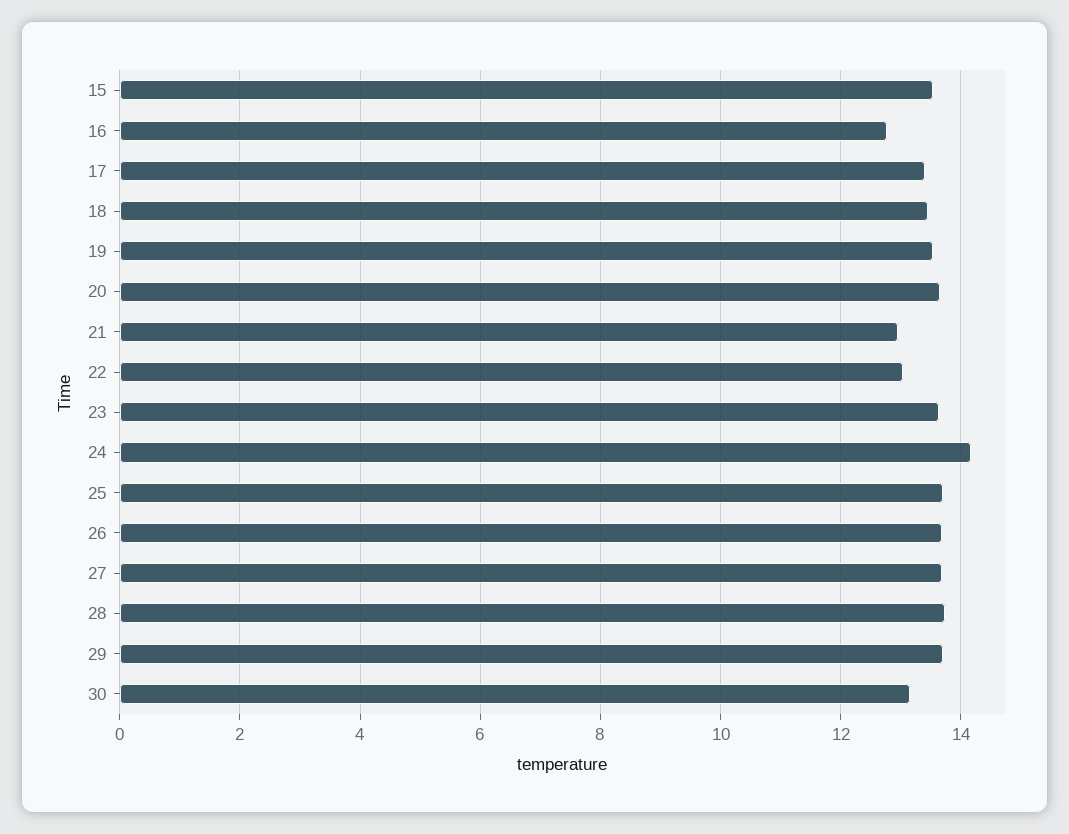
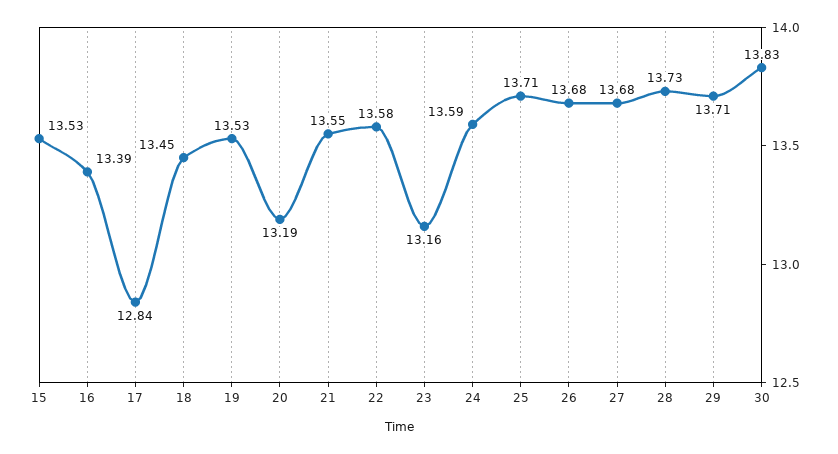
  {
    "15": 13.53,
-   "16": 12.8,
+   "16": 13.39,
-   "17": 13.4,
+   "17": 12.84,
    "18": 13.45,
    "19": 13.53,
-   "20": 13.6,
+   "20": 13.19,
-   "21": 13,
+   "21": 13.55,
-   "22": 13,
+   "22": 13.58,
-   "23": 13.6,
+   "23": 13.16,
-   "24": 14.2,
+   "24": 13.59,
    "25": 13.71,
    "26": 13.68,
    "27": 13.68,
    "28": 13.73,
    "29": 13.71,
-   "30": 13.2
+   "30": 13.83
  }

